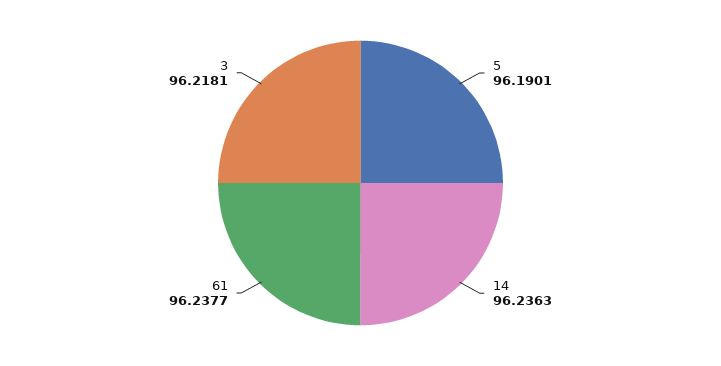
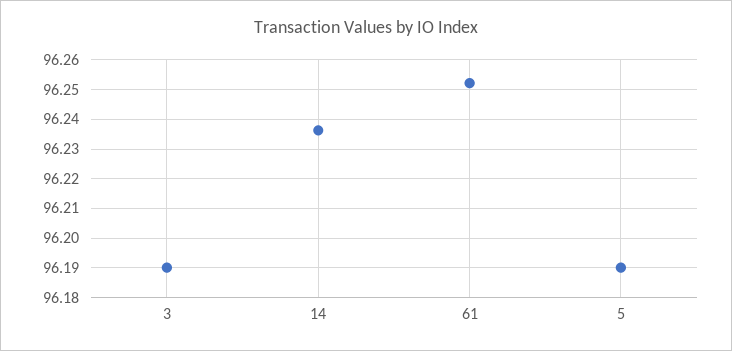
  {
    "5": 96.1901,
    "14": 96.2363,
-   "61": 96.2377,
+   "61": 96.2525,
-   "3": 96.2181
+   "3": 96.19
  }

